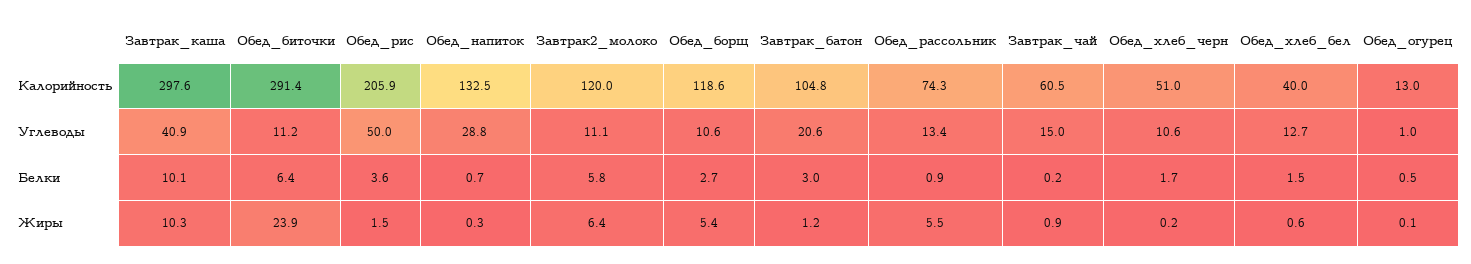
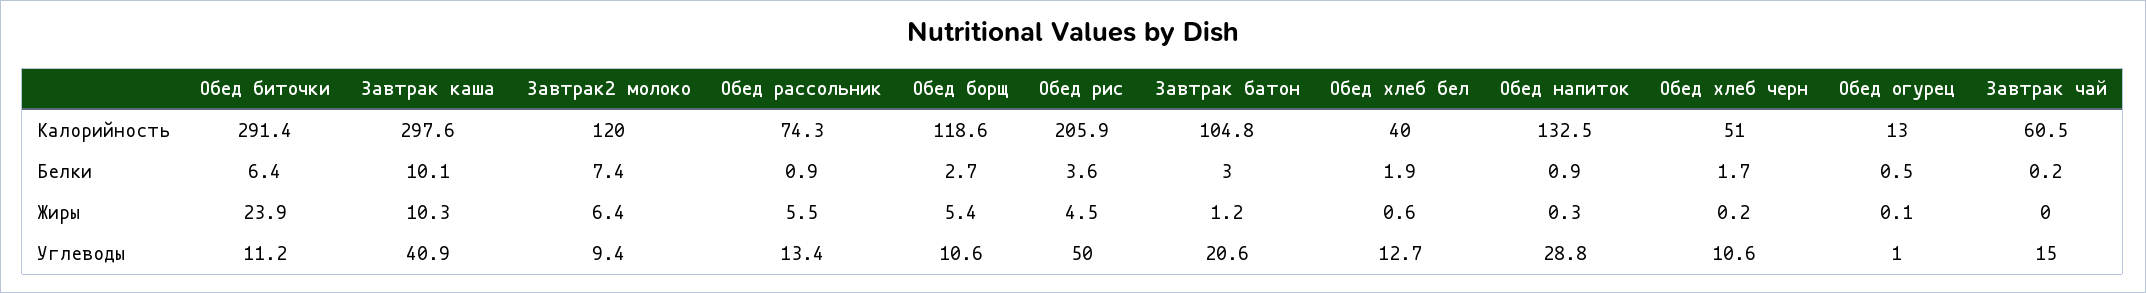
  {
    "Завтрак_каша": {
      "Калорийность": 297.6,
      "Углеводы": 40.9,
      "Белки": 10.1,
      "Жиры": 10.3
    },
    "Обед_биточки": {
      "Калорийность": 291.4,
      "Углеводы": 11.2,
      "Белки": 6.4,
      "Жиры": 23.9
    },
    "Обед_рис": {
      "Калорийность": 205.9,
      "Углеводы": 50,
      "Белки": 3.6,
-     "Жиры": 1.5
+     "Жиры": 4.5
    },
    "Обед_напиток": {
      "Калорийность": 132.5,
      "Углеводы": 28.8,
-     "Белки": 0.7,
+     "Белки": 0.9,
      "Жиры": 0.3
    },
    "Завтрак2_молоко": {
      "Калорийность": 120,
-     "Углеводы": 11.1,
+     "Углеводы": 9.4,
-     "Белки": 5.8,
+     "Белки": 7.4,
      "Жиры": 6.4
    },
    "Обед_борщ": {
      "Калорийность": 118.6,
      "Углеводы": 10.6,
      "Белки": 2.7,
      "Жиры": 5.4
    },
    "Завтрак_батон": {
      "Калорийность": 104.8,
      "Углеводы": 20.6,
      "Белки": 3,
      "Жиры": 1.2
    },
    "Обед_рассольник": {
      "Калорийность": 74.3,
      "Углеводы": 13.4,
      "Белки": 0.9,
      "Жиры": 5.5
    },
    "Завтрак_чай": {
      "Калорийность": 60.5,
      "Углеводы": 15,
      "Белки": 0.2,
-     "Жиры": 0.9
+     "Жиры": 0
    },
    "Обед_хлеб_черн": {
      "Калорийность": 51,
      "Углеводы": 10.6,
      "Белки": 1.7,
      "Жиры": 0.2
    },
    "Обед_хлеб_бел": {
      "Калорийность": 40,
      "Углеводы": 12.7,
-     "Белки": 1.5,
+     "Белки": 1.9,
      "Жиры": 0.6
    },
    "Обед_огурец": {
      "Калорийность": 13,
      "Углеводы": 1,
      "Белки": 0.5,
      "Жиры": 0.1
    }
  }

